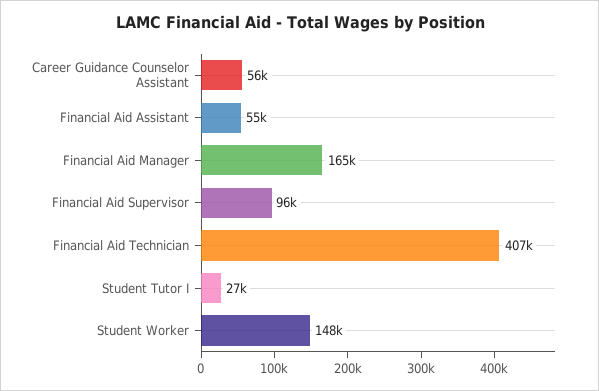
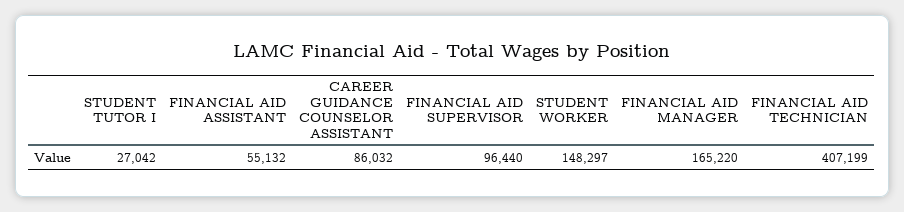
  {
-   "Career Guidance Counselor Assistant": 56000,
+   "Career Guidance Counselor Assistant": 86032,
    "Financial Aid Assistant": 55132,
    "Financial Aid Manager": 165220,
    "Financial Aid Supervisor": 96440,
    "Financial Aid Technician": 407199,
    "Student Tutor I": 27042,
    "Student Worker": 148297
  }

